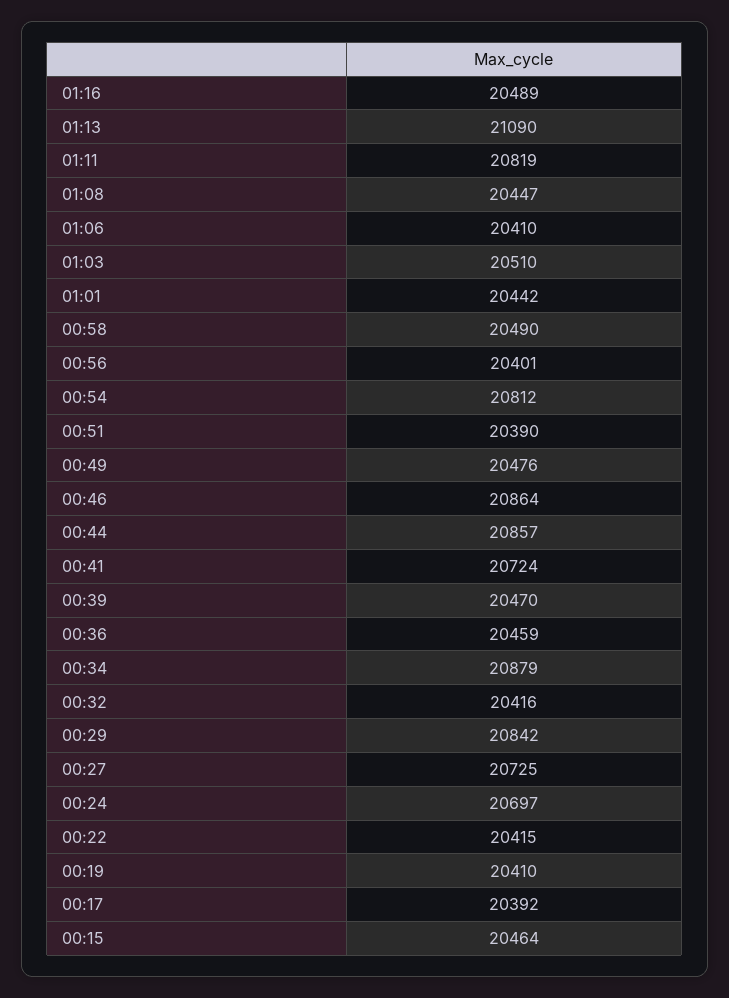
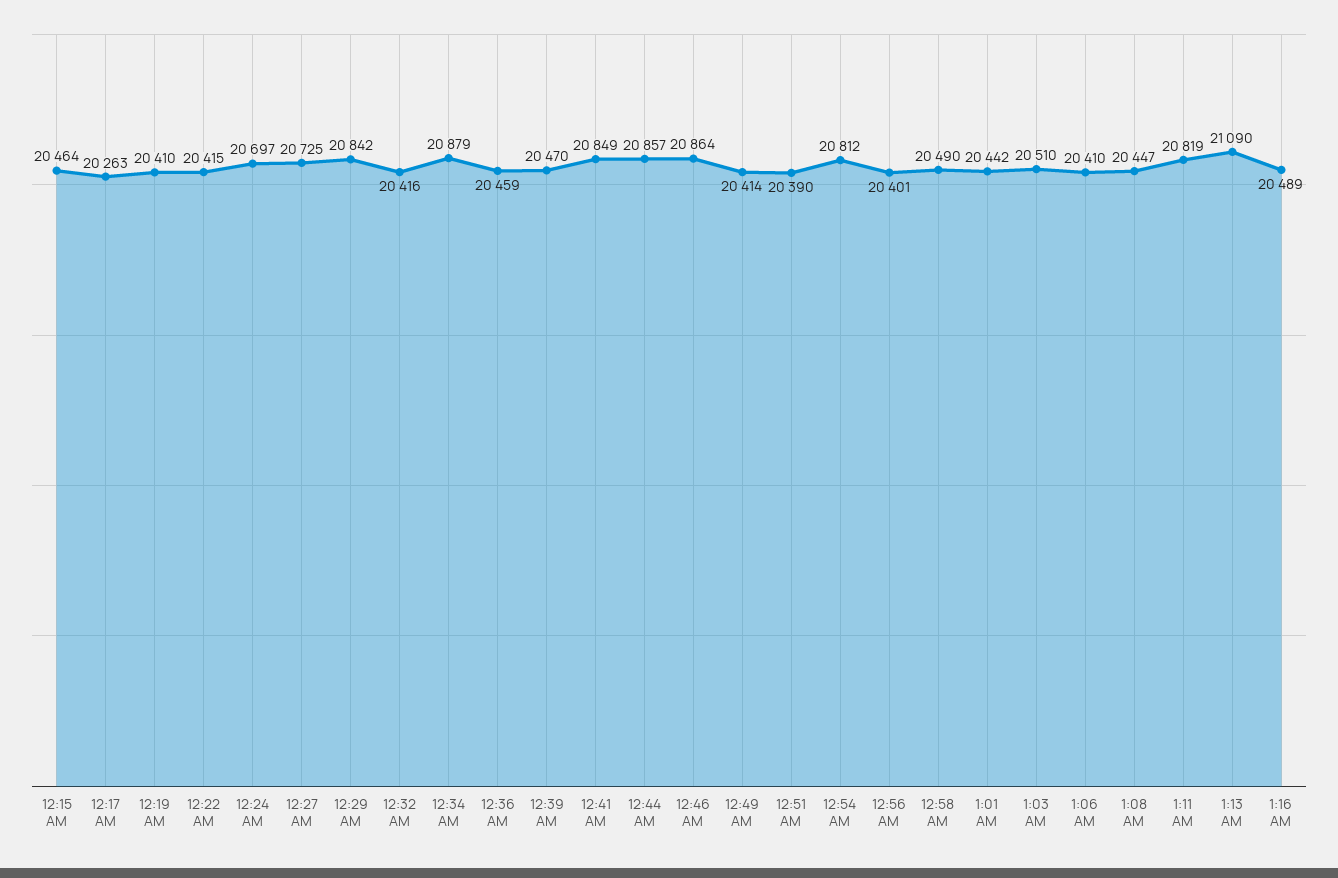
  {
    "01:16": 20489,
    "01:13": 21090,
    "01:11": 20819,
    "01:08": 20447,
    "01:06": 20410,
    "01:03": 20510,
    "01:01": 20442,
    "00:58": 20490,
    "00:56": 20401,
    "00:54": 20812,
    "00:51": 20390,
-   "00:49": 20476,
+   "00:49": 20414,
    "00:46": 20864,
    "00:44": 20857,
-   "00:41": 20724,
+   "00:41": 20849,
    "00:39": 20470,
    "00:36": 20459,
    "00:34": 20879,
    "00:32": 20416,
    "00:29": 20842,
    "00:27": 20725,
    "00:24": 20697,
    "00:22": 20415,
    "00:19": 20410,
-   "00:17": 20392,
+   "00:17": 20263,
    "00:15": 20464
  }

